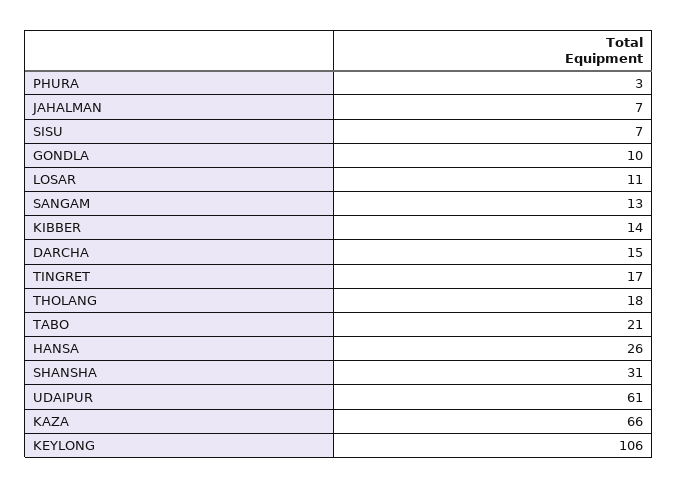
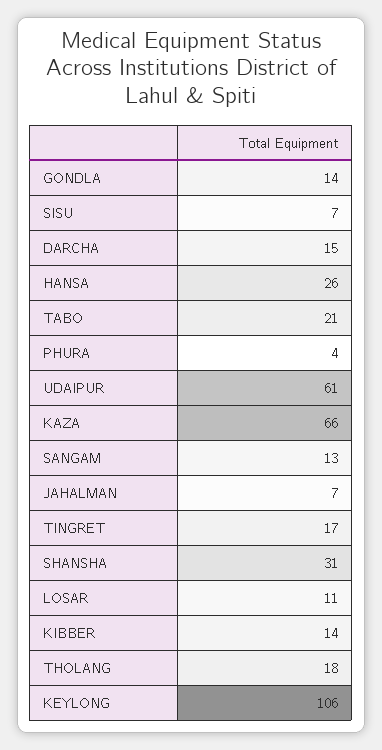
  {
-   "PHURA": 3,
+   "PHURA": 4,
    "JAHALMAN": 7,
    "SISU": 7,
-   "GONDLA": 10,
+   "GONDLA": 14,
    "LOSAR": 11,
    "SANGAM": 13,
    "KIBBER": 14,
    "DARCHA": 15,
    "TINGRET": 17,
    "THOLANG": 18,
    "TABO": 21,
    "HANSA": 26,
    "SHANSHA": 31,
    "UDAIPUR": 61,
    "KAZA": 66,
    "KEYLONG": 106
  }

